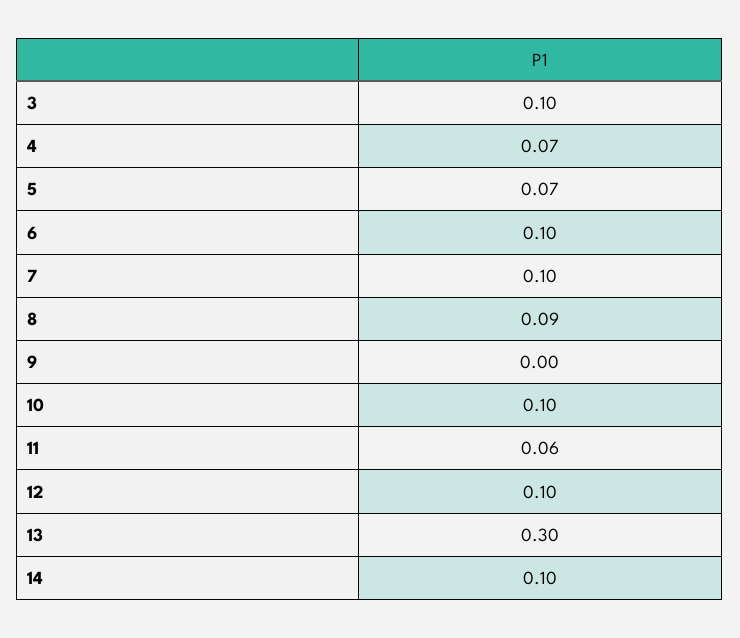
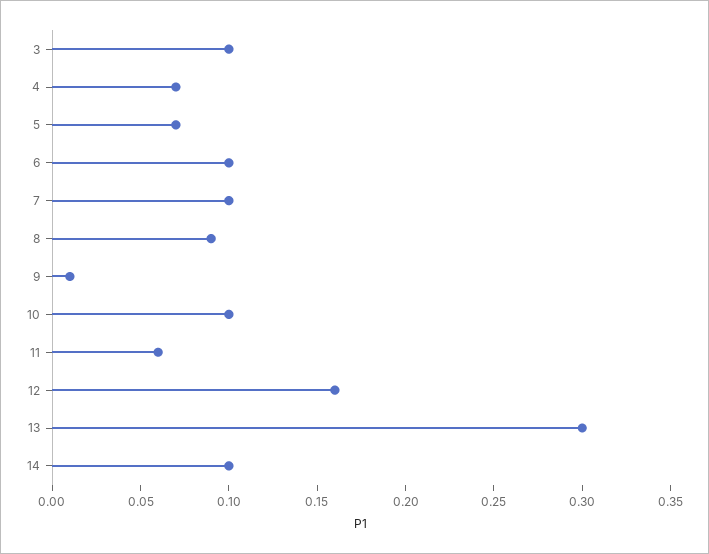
  {
    "3": 0.1,
    "4": 0.07,
    "5": 0.07,
    "6": 0.1,
    "7": 0.1,
    "8": 0.09,
-   "9": 0,
+   "9": 0.01,
    "10": 0.1,
    "11": 0.06,
-   "12": 0.1,
+   "12": 0.16,
    "13": 0.3,
    "14": 0.1
  }

